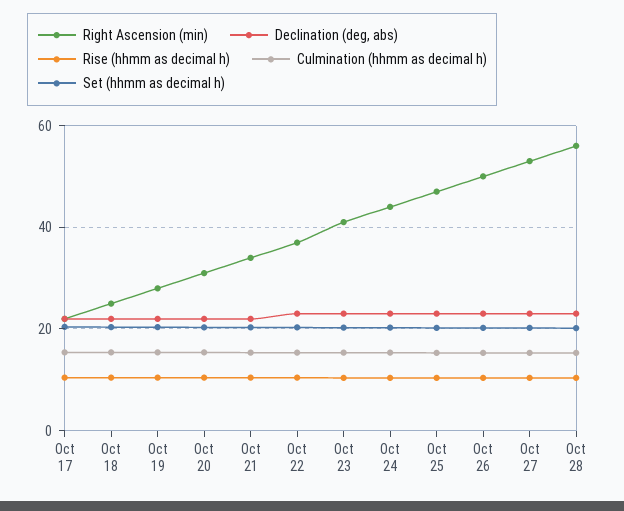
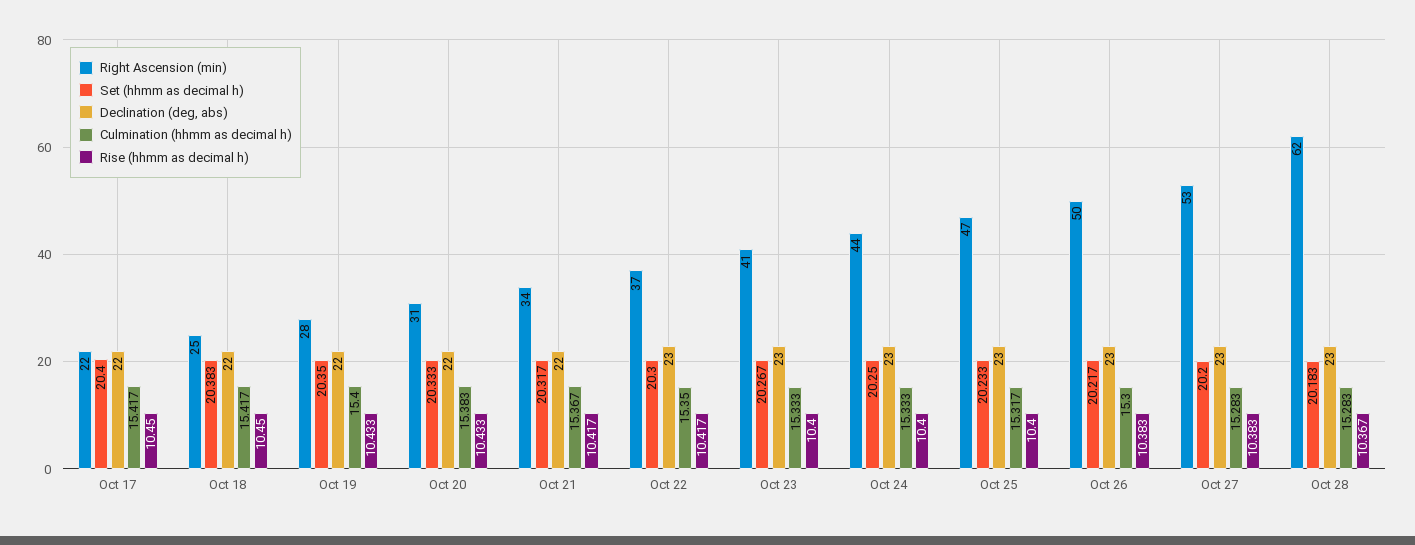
  {
    "Right Ascension (min)": {
      "Oct 17": 22,
      "Oct 18": 25,
      "Oct 19": 28,
      "Oct 20": 31,
      "Oct 21": 34,
      "Oct 22": 37,
      "Oct 23": 41,
      "Oct 24": 44,
      "Oct 25": 47,
      "Oct 26": 50,
      "Oct 27": 53,
-     "Oct 28": 56
+     "Oct 28": 62
    },
    "Declination (deg, abs)": {
      "Oct 17": 22,
      "Oct 18": 22,
      "Oct 19": 22,
      "Oct 20": 22,
      "Oct 21": 22,
      "Oct 22": 23,
      "Oct 23": 23,
      "Oct 24": 23,
      "Oct 25": 23,
      "Oct 26": 23,
      "Oct 27": 23,
      "Oct 28": 23
    },
    "Rise (hhmm as decimal h)": {
      "Oct 17": 10.45,
      "Oct 18": 10.45,
      "Oct 19": 10.433,
      "Oct 20": 10.433,
      "Oct 21": 10.417,
      "Oct 22": 10.417,
      "Oct 23": 10.4,
      "Oct 24": 10.4,
      "Oct 25": 10.4,
      "Oct 26": 10.383,
      "Oct 27": 10.383,
      "Oct 28": 10.367
    },
    "Culmination (hhmm as decimal h)": {
      "Oct 17": 15.417,
      "Oct 18": 15.417,
      "Oct 19": 15.4,
      "Oct 20": 15.383,
      "Oct 21": 15.367,
      "Oct 22": 15.35,
      "Oct 23": 15.333,
      "Oct 24": 15.333,
      "Oct 25": 15.317,
      "Oct 26": 15.3,
      "Oct 27": 15.283,
      "Oct 28": 15.283
    },
    "Set (hhmm as decimal h)": {
      "Oct 17": 20.4,
      "Oct 18": 20.383,
      "Oct 19": 20.35,
      "Oct 20": 20.333,
      "Oct 21": 20.317,
      "Oct 22": 20.3,
      "Oct 23": 20.267,
      "Oct 24": 20.25,
      "Oct 25": 20.233,
      "Oct 26": 20.217,
      "Oct 27": 20.2,
      "Oct 28": 20.183
    }
  }

